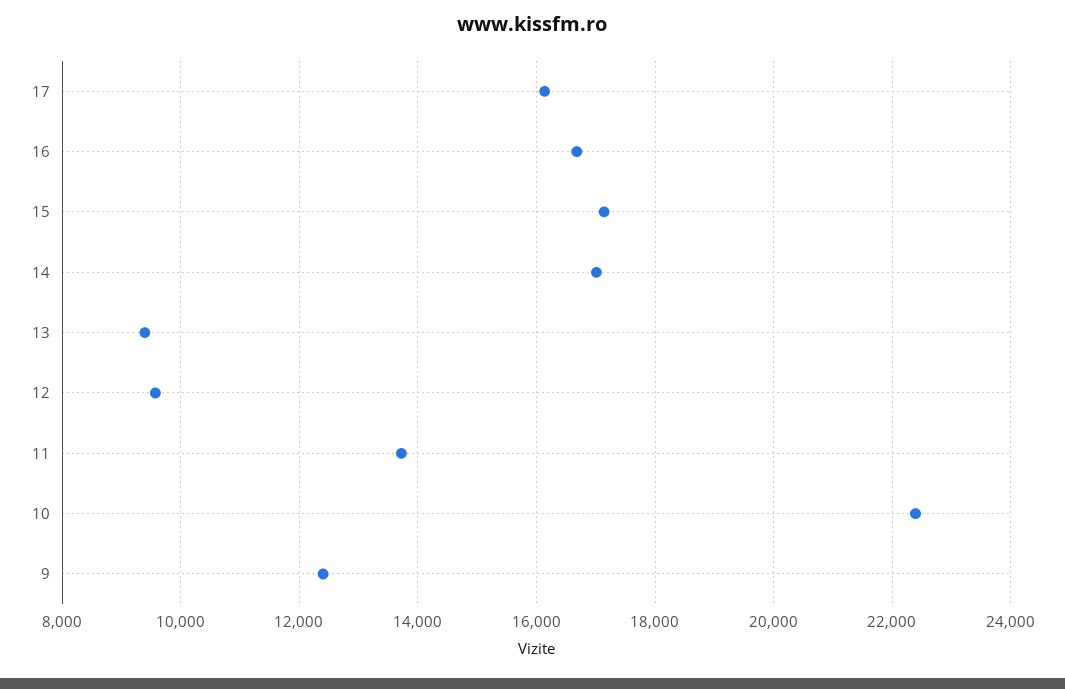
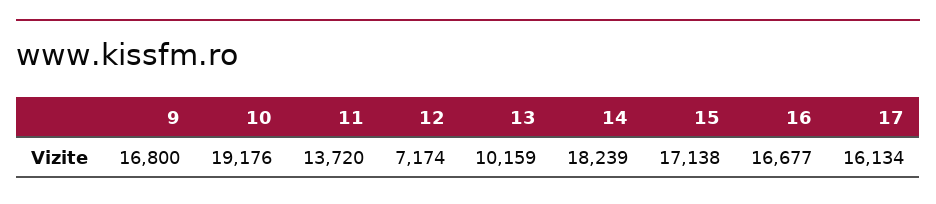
  {
    "17": 16134,
    "16": 16677,
    "15": 17138,
-   "14": 17000,
+   "14": 18239,
-   "13": 9400,
+   "13": 10159,
-   "12": 9600,
+   "12": 7174,
    "11": 13720,
-   "10": 22400,
+   "10": 19176,
-   "9": 12400
+   "9": 16800
  }

